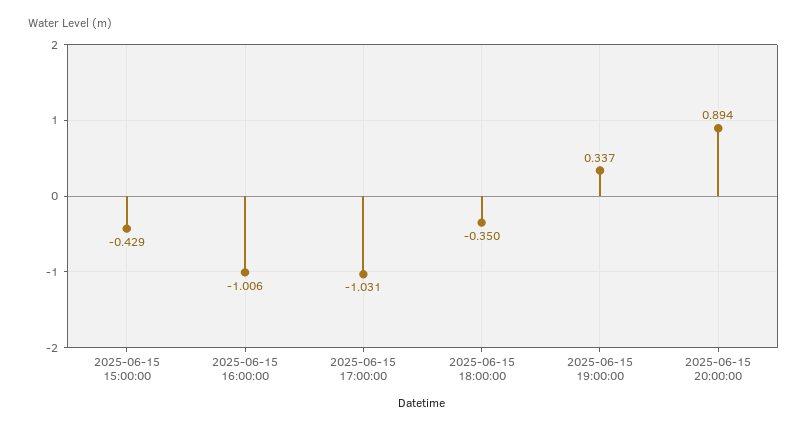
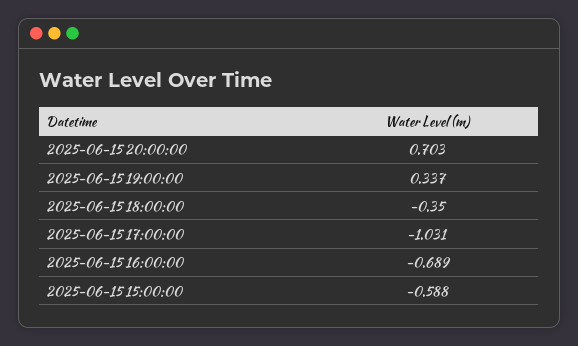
  {
-   "2025-06-15 15:00:00": -0.429,
+   "2025-06-15 15:00:00": -0.588,
-   "2025-06-15 16:00:00": -1.006,
+   "2025-06-15 16:00:00": -0.689,
    "2025-06-15 17:00:00": -1.031,
    "2025-06-15 18:00:00": -0.35,
    "2025-06-15 19:00:00": 0.337,
-   "2025-06-15 20:00:00": 0.894
+   "2025-06-15 20:00:00": 0.703
  }

